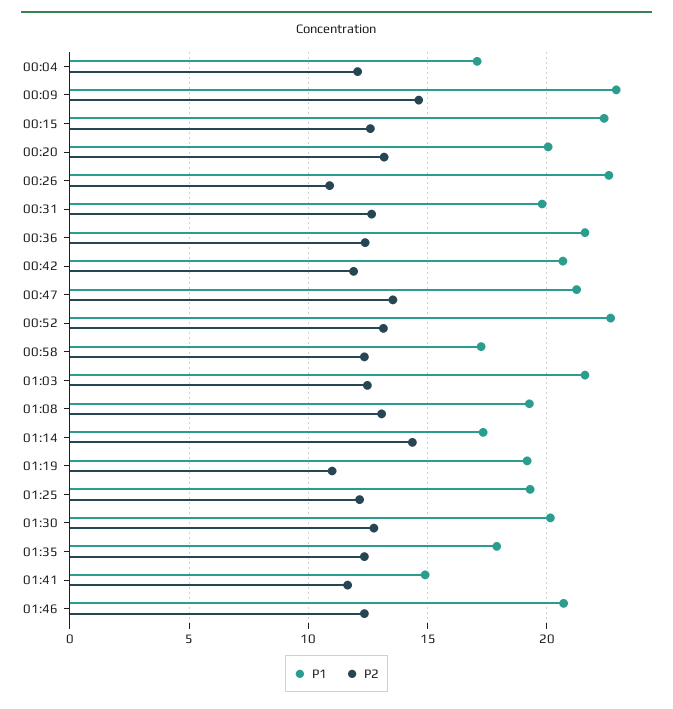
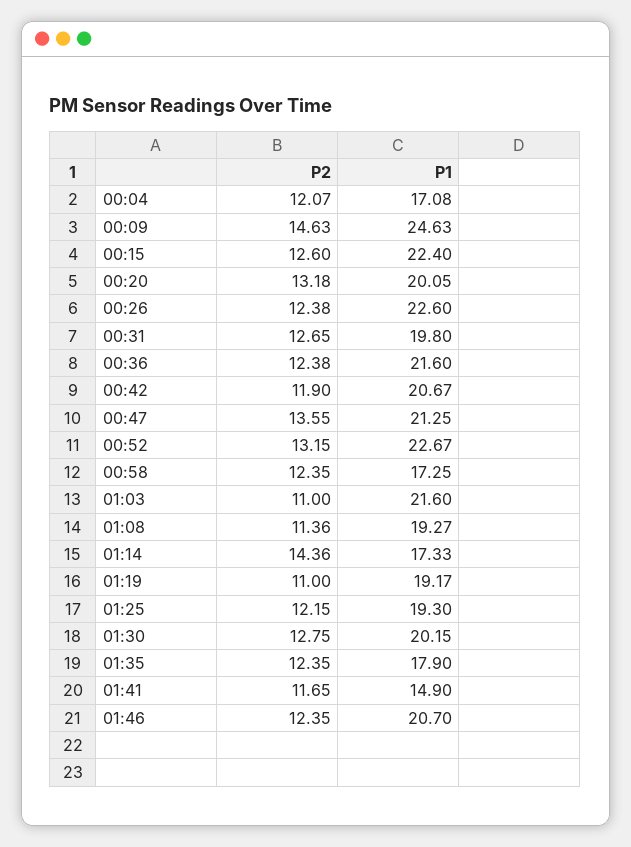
  {
    "P1": {
      "00:04": 17.08,
-     "00:09": 23,
+     "00:09": 24.63,
      "00:15": 22.4,
      "00:20": 20.05,
      "00:26": 22.6,
      "00:31": 19.8,
      "00:36": 21.6,
      "00:42": 20.67,
      "00:47": 21.25,
      "00:52": 22.67,
      "00:58": 17.25,
      "01:03": 21.6,
      "01:08": 19.27,
      "01:14": 17.33,
      "01:19": 19.17,
      "01:25": 19.3,
      "01:30": 20.15,
      "01:35": 17.9,
      "01:41": 14.9,
      "01:46": 20.7
    },
    "P2": {
      "00:04": 12.07,
      "00:09": 14.63,
      "00:15": 12.6,
      "00:20": 13.18,
-     "00:26": 11,
+     "00:26": 12.38,
      "00:31": 12.65,
      "00:36": 12.38,
      "00:42": 11.9,
      "00:47": 13.55,
      "00:52": 13.15,
      "00:58": 12.35,
-     "01:03": 12.5,
+     "01:03": 11,
-     "01:08": 13,
+     "01:08": 11.36,
      "01:14": 14.36,
      "01:19": 11,
      "01:25": 12.15,
      "01:30": 12.75,
      "01:35": 12.35,
      "01:41": 11.65,
      "01:46": 12.35
    }
  }

